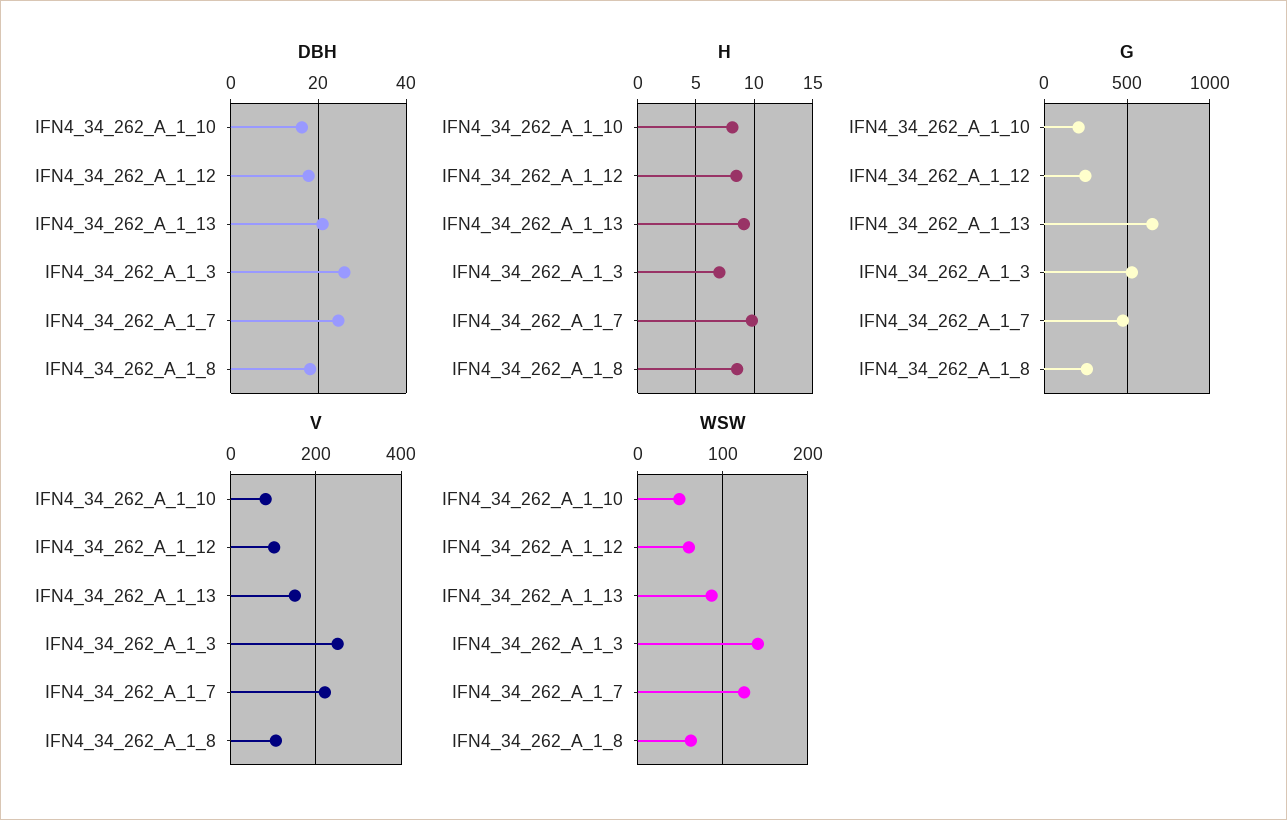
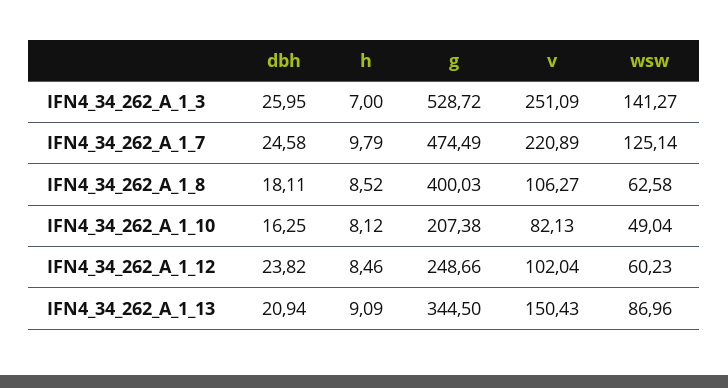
  {
    "DBH": {
      "IFN4_34_262_A_1_10": 16.25,
-     "IFN4_34_262_A_1_12": 18,
+     "IFN4_34_262_A_1_12": 23.82,
      "IFN4_34_262_A_1_13": 20.94,
      "IFN4_34_262_A_1_3": 25.95,
      "IFN4_34_262_A_1_7": 24.58,
      "IFN4_34_262_A_1_8": 18.11
    },
    "H": {
      "IFN4_34_262_A_1_10": 8.12,
      "IFN4_34_262_A_1_12": 8.46,
      "IFN4_34_262_A_1_13": 9.09,
      "IFN4_34_262_A_1_3": 7,
      "IFN4_34_262_A_1_7": 9.79,
      "IFN4_34_262_A_1_8": 8.52
    },
    "G": {
      "IFN4_34_262_A_1_10": 207.38,
      "IFN4_34_262_A_1_12": 248.66,
-     "IFN4_34_262_A_1_13": 650,
+     "IFN4_34_262_A_1_13": 344.5,
      "IFN4_34_262_A_1_3": 528.72,
      "IFN4_34_262_A_1_7": 474.49,
-     "IFN4_34_262_A_1_8": 250
+     "IFN4_34_262_A_1_8": 400.03
    },
    "V": {
      "IFN4_34_262_A_1_10": 82.13,
      "IFN4_34_262_A_1_12": 102.04,
      "IFN4_34_262_A_1_13": 150.43,
      "IFN4_34_262_A_1_3": 251.09,
      "IFN4_34_262_A_1_7": 220.89,
      "IFN4_34_262_A_1_8": 106.27
    },
    "WSW": {
      "IFN4_34_262_A_1_10": 49.04,
      "IFN4_34_262_A_1_12": 60.23,
      "IFN4_34_262_A_1_13": 86.96,
      "IFN4_34_262_A_1_3": 141.27,
      "IFN4_34_262_A_1_7": 125.14,
      "IFN4_34_262_A_1_8": 62.58
    }
  }

